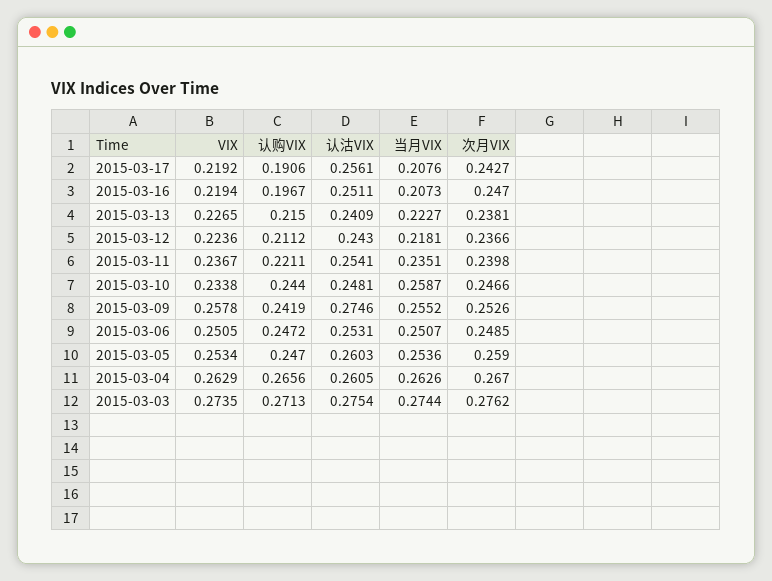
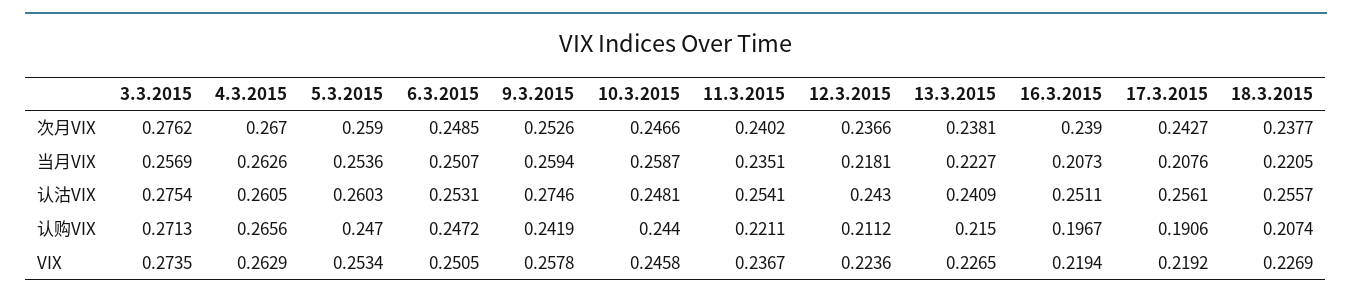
  {
    "VIX": {
      "2015-03-17": 0.2192,
      "2015-03-16": 0.2194,
      "2015-03-13": 0.2265,
      "2015-03-12": 0.2236,
      "2015-03-11": 0.2367,
-     "2015-03-10": 0.2338,
+     "2015-03-10": 0.2458,
      "2015-03-09": 0.2578,
      "2015-03-06": 0.2505,
      "2015-03-05": 0.2534,
      "2015-03-04": 0.2629,
-     "2015-03-03": 0.2735
+     "2015-03-03": 0.2735,
+     "18.3.2015": 0.2269
    },
    "认购VIX": {
      "2015-03-17": 0.1906,
      "2015-03-16": 0.1967,
      "2015-03-13": 0.215,
      "2015-03-12": 0.2112,
      "2015-03-11": 0.2211,
      "2015-03-10": 0.244,
      "2015-03-09": 0.2419,
      "2015-03-06": 0.2472,
      "2015-03-05": 0.247,
      "2015-03-04": 0.2656,
-     "2015-03-03": 0.2713
+     "2015-03-03": 0.2713,
+     "18.3.2015": 0.2074
    },
    "认沽VIX": {
      "2015-03-17": 0.2561,
      "2015-03-16": 0.2511,
      "2015-03-13": 0.2409,
      "2015-03-12": 0.243,
      "2015-03-11": 0.2541,
      "2015-03-10": 0.2481,
      "2015-03-09": 0.2746,
      "2015-03-06": 0.2531,
      "2015-03-05": 0.2603,
      "2015-03-04": 0.2605,
-     "2015-03-03": 0.2754
+     "2015-03-03": 0.2754,
+     "18.3.2015": 0.2557
    },
    "当月VIX": {
      "2015-03-17": 0.2076,
      "2015-03-16": 0.2073,
      "2015-03-13": 0.2227,
      "2015-03-12": 0.2181,
      "2015-03-11": 0.2351,
      "2015-03-10": 0.2587,
-     "2015-03-09": 0.2552,
+     "2015-03-09": 0.2594,
      "2015-03-06": 0.2507,
      "2015-03-05": 0.2536,
      "2015-03-04": 0.2626,
-     "2015-03-03": 0.2744
+     "2015-03-03": 0.2569,
+     "18.3.2015": 0.2205
    },
    "次月VIX": {
      "2015-03-17": 0.2427,
-     "2015-03-16": 0.247,
+     "2015-03-16": 0.239,
      "2015-03-13": 0.2381,
      "2015-03-12": 0.2366,
-     "2015-03-11": 0.2398,
+     "2015-03-11": 0.2402,
      "2015-03-10": 0.2466,
      "2015-03-09": 0.2526,
      "2015-03-06": 0.2485,
      "2015-03-05": 0.259,
      "2015-03-04": 0.267,
-     "2015-03-03": 0.2762
+     "2015-03-03": 0.2762,
+     "18.3.2015": 0.2377
    }
  }

